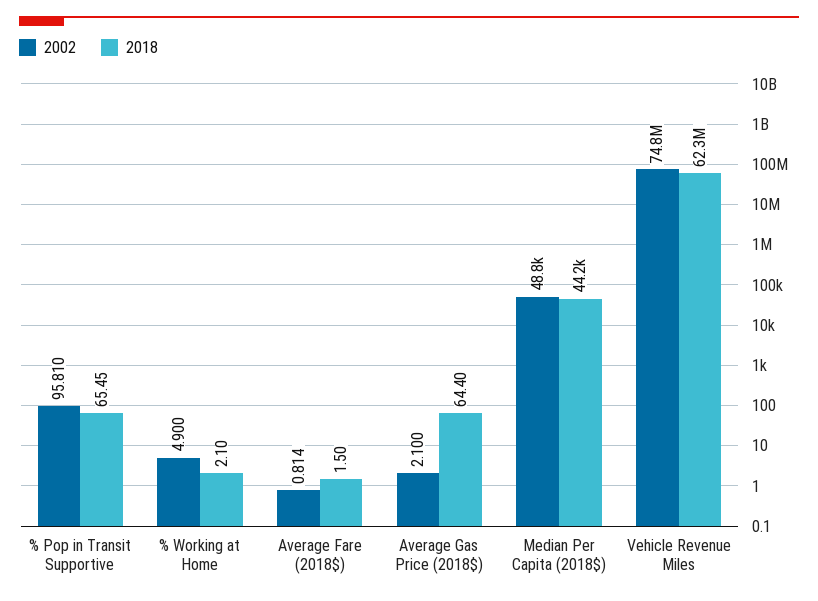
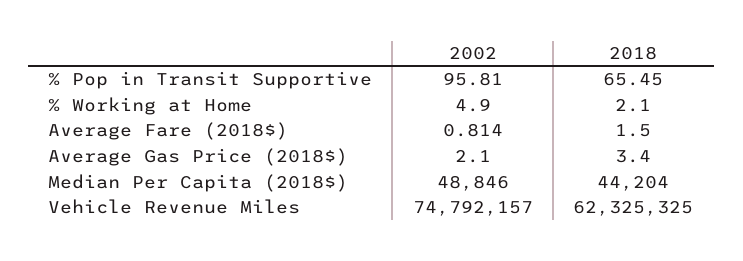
  {
    "2002": {
      "% Pop in Transit Supportive": 95.81,
      "% Working at Home": 4.9,
      "Average Fare (2018$)": 0.814,
      "Average Gas Price (2018$)": 2.1,
      "Median Per Capita (2018$)": 48846,
      "Vehicle Revenue Miles": 74792157
    },
    "2018": {
      "% Pop in Transit Supportive": 65.45,
      "% Working at Home": 2.1,
      "Average Fare (2018$)": 1.5,
-     "Average Gas Price (2018$)": 64.4,
+     "Average Gas Price (2018$)": 3.4,
      "Median Per Capita (2018$)": 44204,
      "Vehicle Revenue Miles": 62325325
    }
  }

